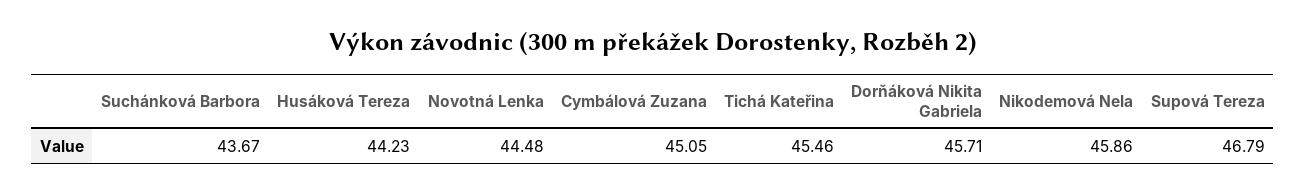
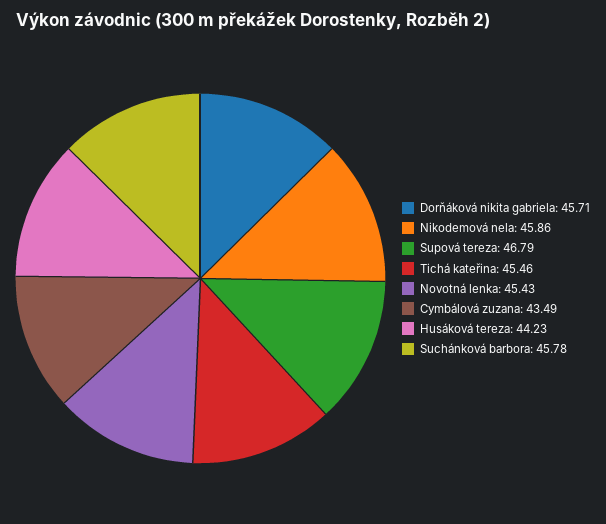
  {
-   "Suchánková Barbora": 43.67,
+   "Suchánková Barbora": 45.78,
    "Husáková Tereza": 44.23,
-   "Novotná Lenka": 44.48,
+   "Novotná Lenka": 45.43,
-   "Cymbálová Zuzana": 45.05,
+   "Cymbálová Zuzana": 43.49,
    "Tichá Kateřina": 45.46,
    "Dorňáková Nikita Gabriela": 45.71,
    "Nikodemová Nela": 45.86,
    "Supová Tereza": 46.79
  }

